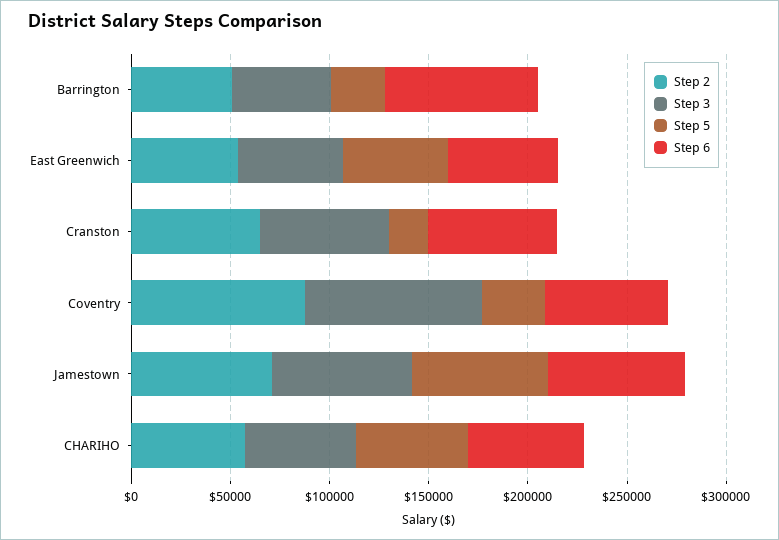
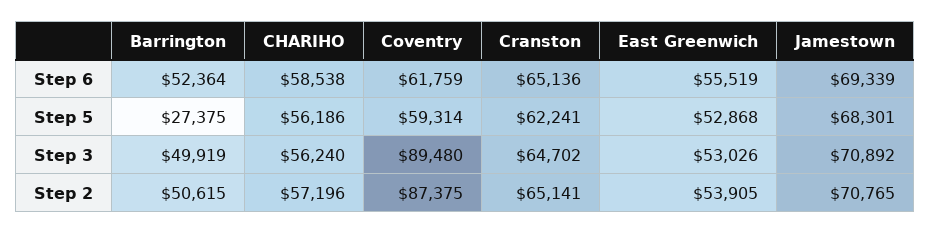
  {
    "Step 2": {
      "Barrington": 50615,
      "East Greenwich": 53905,
      "Cranston": 65141,
      "Coventry": 87375,
      "Jamestown": 70765,
      "CHARIHO": 57196
    },
    "Step 3": {
      "Barrington": 49919,
      "East Greenwich": 53026,
      "Cranston": 64702,
      "Coventry": 89480,
      "Jamestown": 70892,
      "CHARIHO": 56240
    },
    "Step 5": {
      "Barrington": 27375,
      "East Greenwich": 52868,
-     "Cranston": 20000,
+     "Cranston": 62241,
-     "Coventry": 30000,
+     "Coventry": 59314,
      "Jamestown": 68301,
      "CHARIHO": 56186
    },
    "Step 6": {
-     "Barrington": 80000,
+     "Barrington": 52364,
      "East Greenwich": 55519,
      "Cranston": 65136,
      "Coventry": 61759,
      "Jamestown": 69339,
      "CHARIHO": 58538
    }
  }

